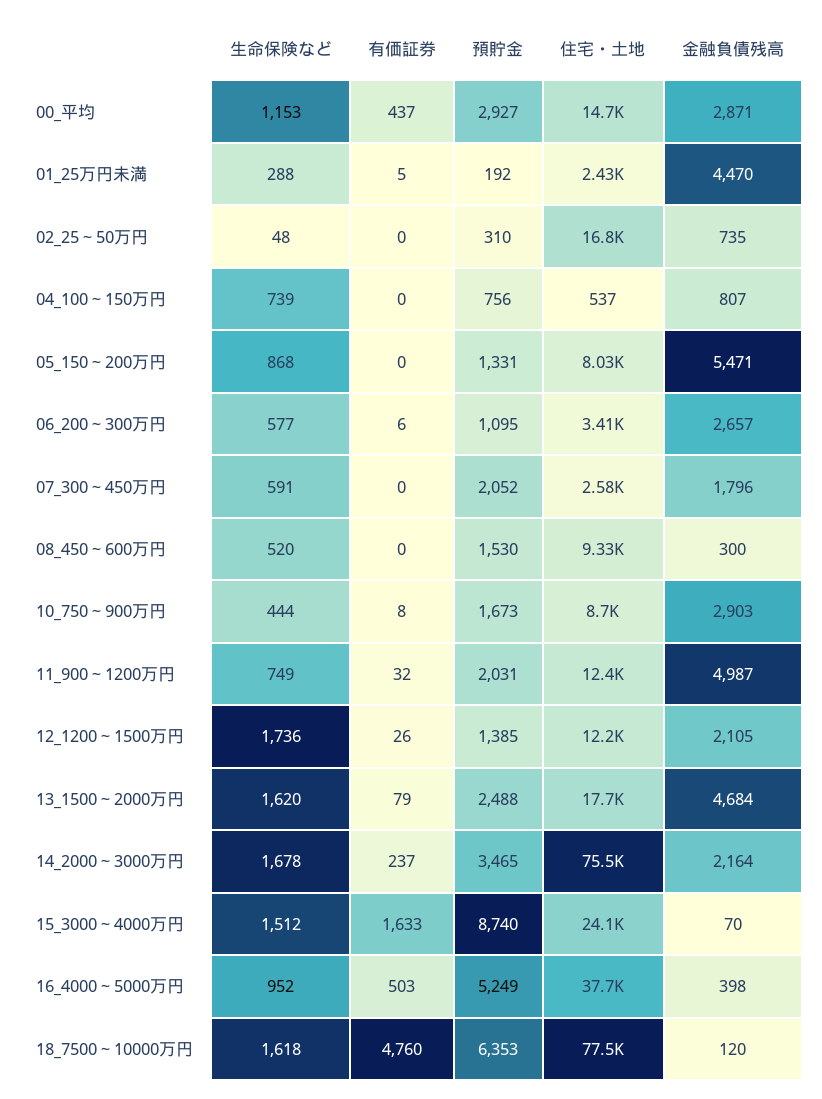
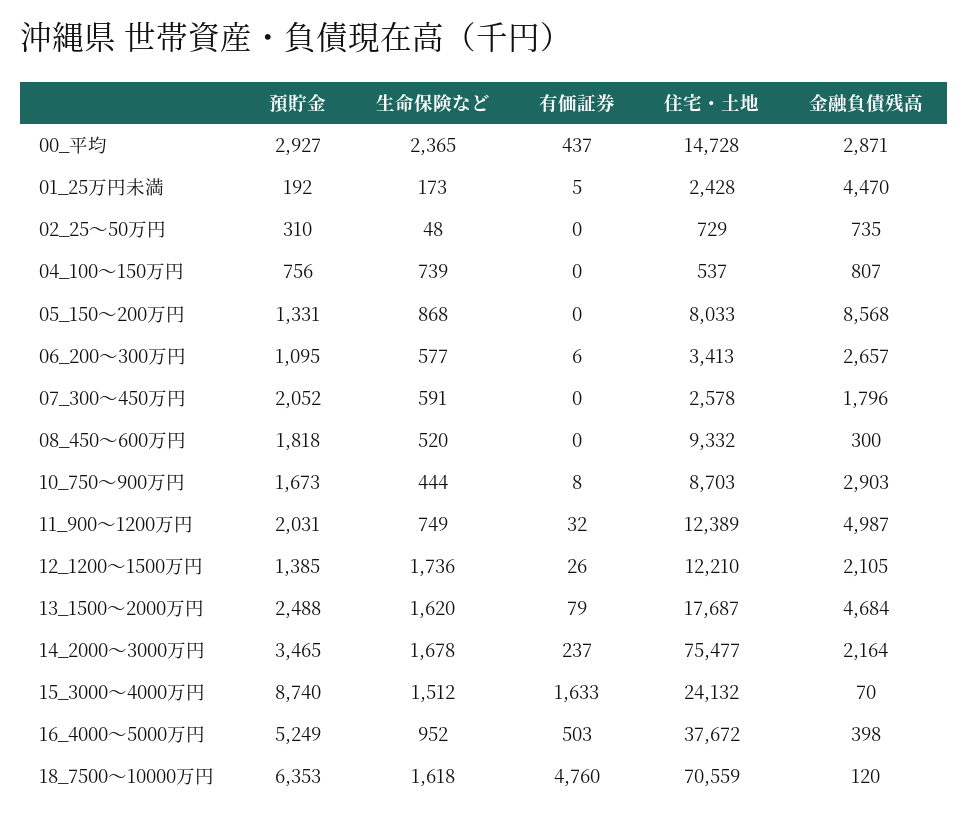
  {
    "生命保険など": {
-     "00_平均": 1153,
+     "00_平均": 2365,
-     "01_25万円未満": 288,
+     "01_25万円未満": 173,
      "02_25～50万円": 48,
      "04_100～150万円": 739,
      "05_150～200万円": 868,
      "06_200～300万円": 577,
      "07_300～450万円": 591,
      "08_450～600万円": 520,
      "10_750～900万円": 444,
      "11_900～1200万円": 749,
      "12_1200～1500万円": 1736,
      "13_1500～2000万円": 1620,
      "14_2000～3000万円": 1678,
      "15_3000～4000万円": 1512,
      "16_4000～5000万円": 952,
      "18_7500～10000万円": 1618
    },
    "有価証券": {
      "00_平均": 437,
      "01_25万円未満": 5,
      "02_25～50万円": 0,
      "04_100～150万円": 0,
      "05_150～200万円": 0,
      "06_200～300万円": 6,
      "07_300～450万円": 0,
      "08_450～600万円": 0,
      "10_750～900万円": 8,
      "11_900～1200万円": 32,
      "12_1200～1500万円": 26,
      "13_1500～2000万円": 79,
      "14_2000～3000万円": 237,
      "15_3000～4000万円": 1633,
      "16_4000～5000万円": 503,
      "18_7500～10000万円": 4760
    },
    "預貯金": {
      "00_平均": 2927,
      "01_25万円未満": 192,
      "02_25～50万円": 310,
      "04_100～150万円": 756,
      "05_150～200万円": 1331,
      "06_200～300万円": 1095,
      "07_300～450万円": 2052,
-     "08_450～600万円": 1530,
+     "08_450～600万円": 1818,
      "10_750～900万円": 1673,
      "11_900～1200万円": 2031,
      "12_1200～1500万円": 1385,
      "13_1500～2000万円": 2488,
      "14_2000～3000万円": 3465,
      "15_3000～4000万円": 8740,
      "16_4000～5000万円": 5249,
      "18_7500～10000万円": 6353
    },
    "住宅・土地": {
      "00_平均": 14728,
      "01_25万円未満": 2428,
-     "02_25～50万円": 16800,
+     "02_25～50万円": 729,
      "04_100～150万円": 537,
      "05_150～200万円": 8033,
      "06_200～300万円": 3413,
      "07_300～450万円": 2578,
      "08_450～600万円": 9332,
      "10_750～900万円": 8703,
      "11_900～1200万円": 12389,
      "12_1200～1500万円": 12210,
      "13_1500～2000万円": 17687,
      "14_2000～3000万円": 75477,
      "15_3000～4000万円": 24132,
      "16_4000～5000万円": 37672,
-     "18_7500～10000万円": 77500
+     "18_7500～10000万円": 70559
    },
    "金融負債残高": {
      "00_平均": 2871,
      "01_25万円未満": 4470,
      "02_25～50万円": 735,
      "04_100～150万円": 807,
-     "05_150～200万円": 5471,
+     "05_150～200万円": 8568,
      "06_200～300万円": 2657,
      "07_300～450万円": 1796,
      "08_450～600万円": 300,
      "10_750～900万円": 2903,
      "11_900～1200万円": 4987,
      "12_1200～1500万円": 2105,
      "13_1500～2000万円": 4684,
      "14_2000～3000万円": 2164,
      "15_3000～4000万円": 70,
      "16_4000～5000万円": 398,
      "18_7500～10000万円": 120
    }
  }

